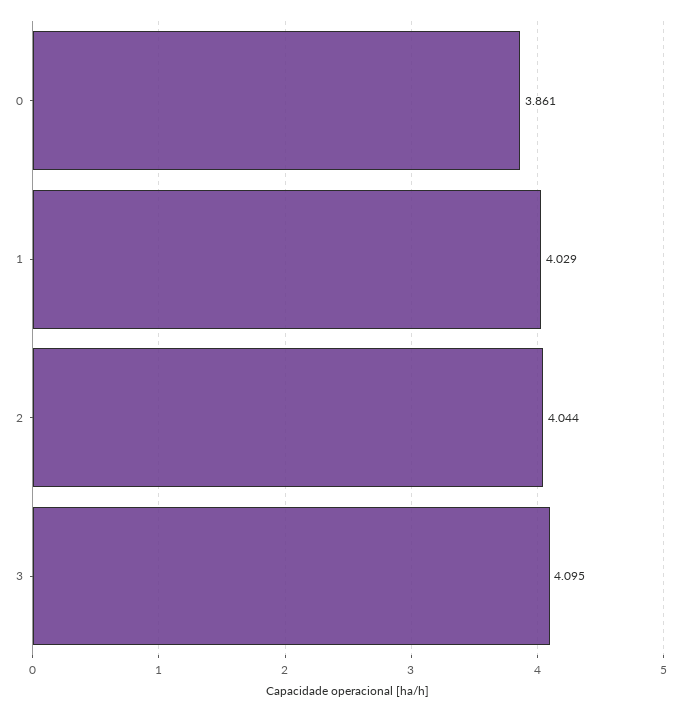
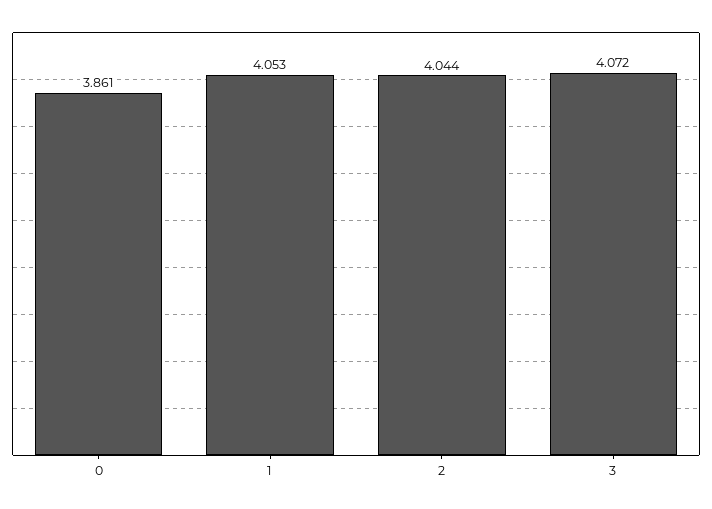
  {
    "0": 3.861,
-   "1": 4.029,
+   "1": 4.053,
    "2": 4.044,
-   "3": 4.095
+   "3": 4.072
  }

